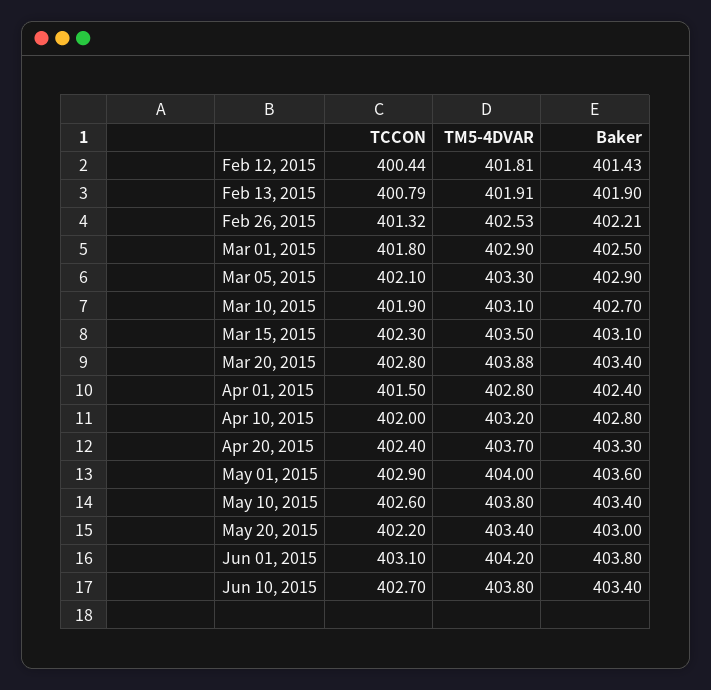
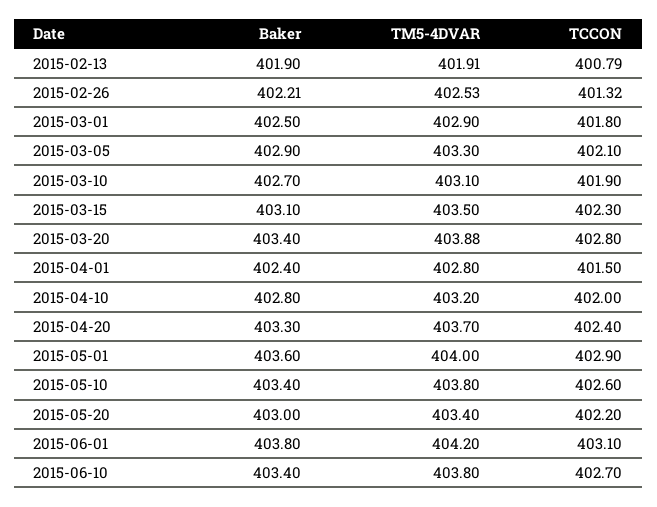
  {
    "TCCON": {
-     "Feb 12, 2015": 400.44,
      "Feb 13, 2015": 400.79,
      "Feb 26, 2015": 401.32,
      "Mar 01, 2015": 401.8,
      "Mar 05, 2015": 402.1,
      "Mar 10, 2015": 401.9,
      "Mar 15, 2015": 402.3,
      "Mar 20, 2015": 402.8,
      "Apr 01, 2015": 401.5,
      "Apr 10, 2015": 402,
      "Apr 20, 2015": 402.4,
      "May 01, 2015": 402.9,
      "May 10, 2015": 402.6,
      "May 20, 2015": 402.2,
      "Jun 01, 2015": 403.1,
      "Jun 10, 2015": 402.7
    },
    "TM5-4DVAR": {
-     "Feb 12, 2015": 401.81,
      "Feb 13, 2015": 401.91,
      "Feb 26, 2015": 402.53,
      "Mar 01, 2015": 402.9,
      "Mar 05, 2015": 403.3,
      "Mar 10, 2015": 403.1,
      "Mar 15, 2015": 403.5,
      "Mar 20, 2015": 403.88,
      "Apr 01, 2015": 402.8,
      "Apr 10, 2015": 403.2,
      "Apr 20, 2015": 403.7,
      "May 01, 2015": 404,
      "May 10, 2015": 403.8,
      "May 20, 2015": 403.4,
      "Jun 01, 2015": 404.2,
      "Jun 10, 2015": 403.8
    },
    "Baker": {
-     "Feb 12, 2015": 401.43,
      "Feb 13, 2015": 401.9,
      "Feb 26, 2015": 402.21,
      "Mar 01, 2015": 402.5,
      "Mar 05, 2015": 402.9,
      "Mar 10, 2015": 402.7,
      "Mar 15, 2015": 403.1,
      "Mar 20, 2015": 403.4,
      "Apr 01, 2015": 402.4,
      "Apr 10, 2015": 402.8,
      "Apr 20, 2015": 403.3,
      "May 01, 2015": 403.6,
      "May 10, 2015": 403.4,
      "May 20, 2015": 403,
      "Jun 01, 2015": 403.8,
      "Jun 10, 2015": 403.4
    }
  }

